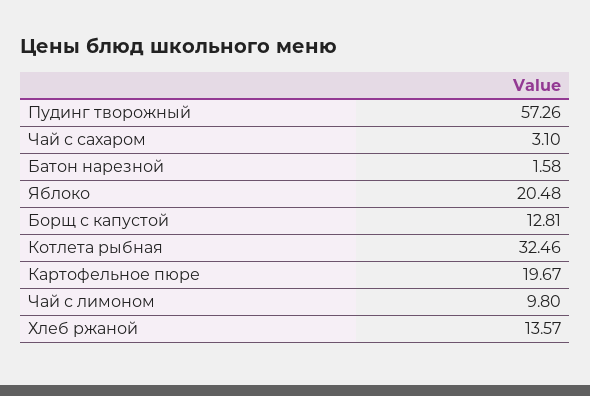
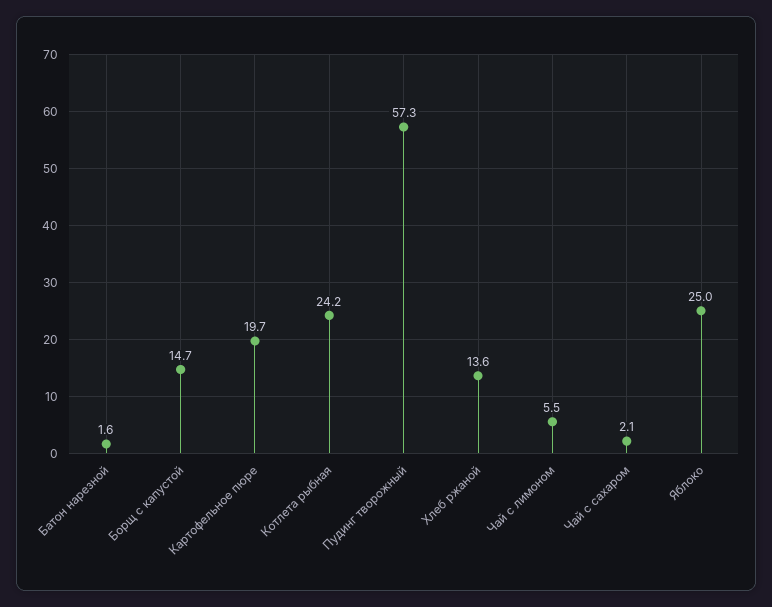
  {
    "Пудинг творожный": 57.26,
-   "Чай с сахаром": 3.1,
+   "Чай с сахаром": 2.1,
    "Батон нарезной": 1.58,
-   "Яблоко": 20.48,
+   "Яблоко": 25,
-   "Борщ с капустой": 12.81,
+   "Борщ с капустой": 14.7,
-   "Котлета рыбная": 32.46,
+   "Котлета рыбная": 24.2,
    "Картофельное пюре": 19.67,
-   "Чай с лимоном": 9.8,
+   "Чай с лимоном": 5.5,
    "Хлеб ржаной": 13.57
  }

